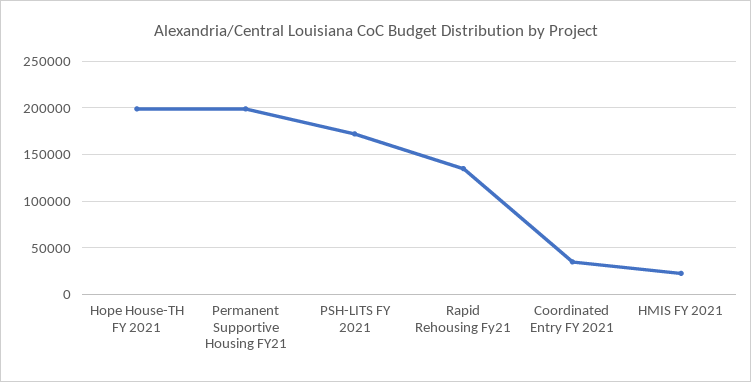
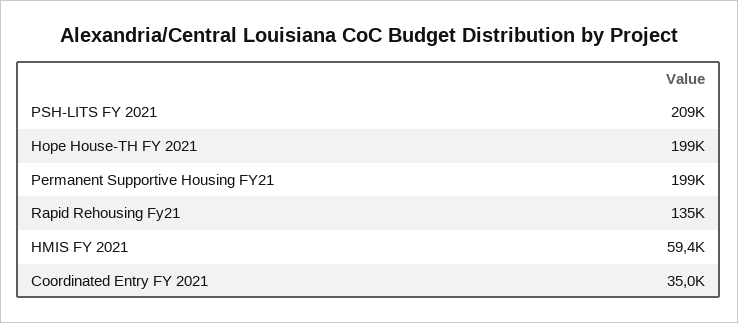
  {
    "Hope House-TH FY 2021": 199000,
    "Permanent Supportive Housing FY21": 199000,
-   "PSH-LITS FY 2021": 170000,
+   "PSH-LITS FY 2021": 209000,
    "Rapid Rehousing Fy21": 135000,
    "Coordinated Entry FY 2021": 35000,
-   "HMIS FY 2021": 20000
+   "HMIS FY 2021": 59400
  }

